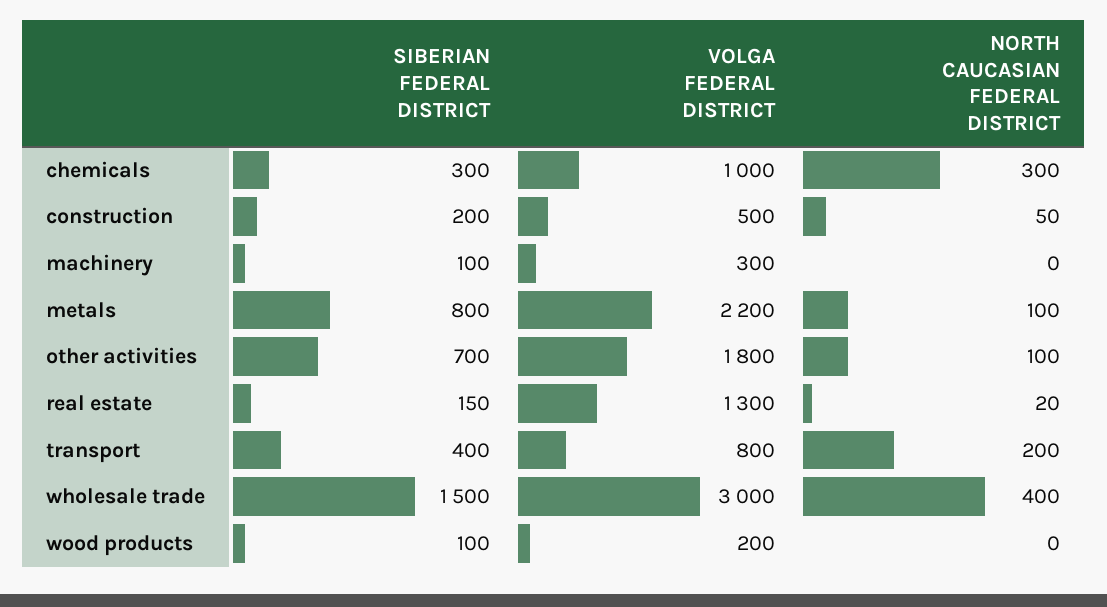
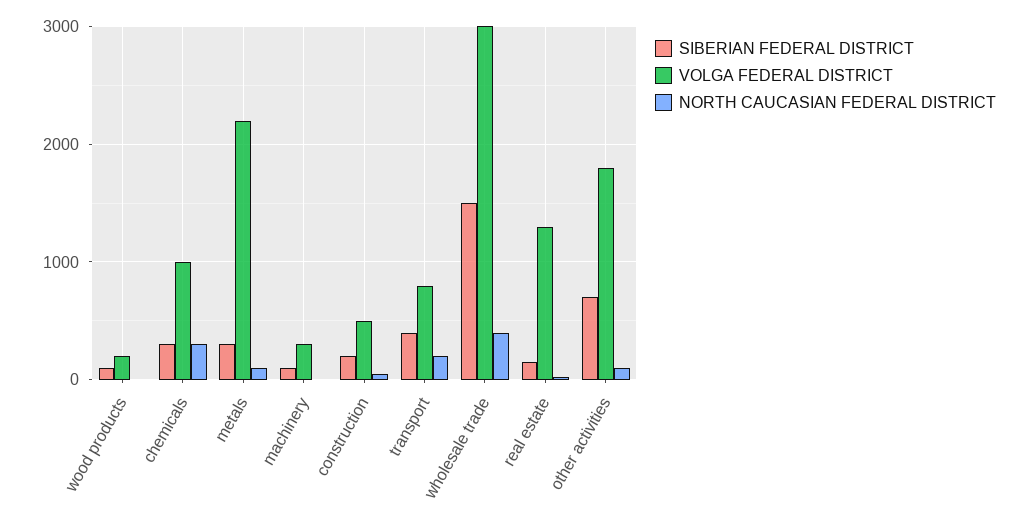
  {
    "SIBERIAN FEDERAL DISTRICT": {
      "chemicals": 300,
      "construction": 200,
      "machinery": 100,
-     "metals": 800,
+     "metals": 300,
      "other activities": 700,
      "real estate": 150,
      "transport": 400,
      "wholesale trade": 1500,
      "wood products": 100
    },
    "VOLGA FEDERAL DISTRICT": {
      "chemicals": 1000,
      "construction": 500,
      "machinery": 300,
      "metals": 2200,
      "other activities": 1800,
      "real estate": 1300,
      "transport": 800,
      "wholesale trade": 3000,
      "wood products": 200
    },
    "NORTH CAUCASIAN FEDERAL DISTRICT": {
      "chemicals": 300,
      "construction": 50,
      "machinery": 0,
      "metals": 100,
      "other activities": 100,
      "real estate": 20,
      "transport": 200,
      "wholesale trade": 400,
      "wood products": 0
    }
  }

